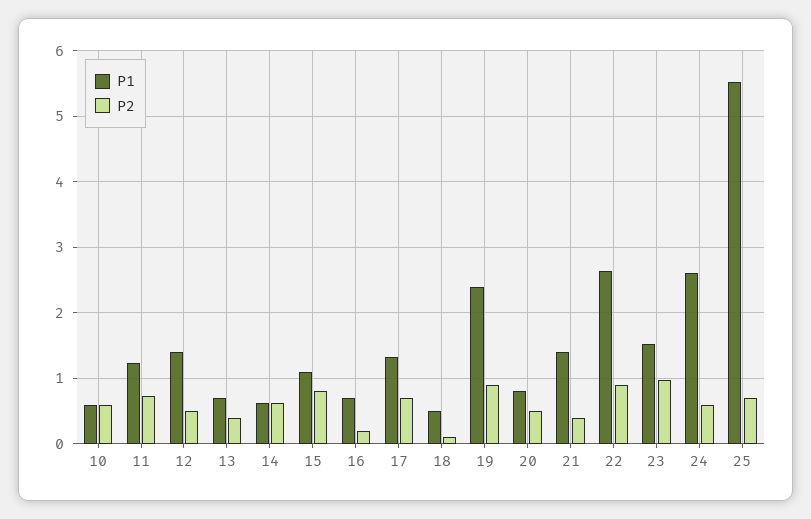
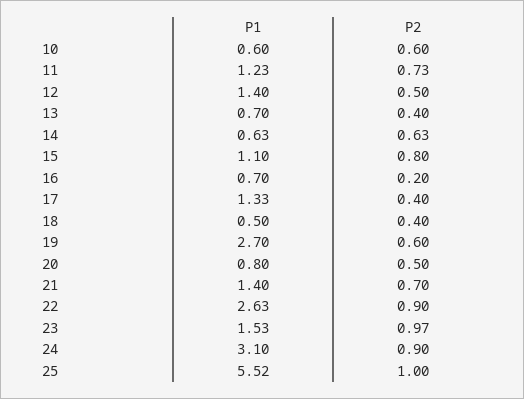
  {
    "P1": {
      "10": 0.6,
      "11": 1.23,
      "12": 1.4,
      "13": 0.7,
      "14": 0.63,
      "15": 1.1,
      "16": 0.7,
      "17": 1.33,
      "18": 0.5,
-     "19": 2.4,
+     "19": 2.7,
      "20": 0.8,
      "21": 1.4,
      "22": 2.63,
      "23": 1.53,
-     "24": 2.6,
+     "24": 3.1,
      "25": 5.52
    },
    "P2": {
      "10": 0.6,
      "11": 0.73,
      "12": 0.5,
      "13": 0.4,
      "14": 0.63,
      "15": 0.8,
      "16": 0.2,
-     "17": 0.7,
+     "17": 0.4,
-     "18": 0.1,
+     "18": 0.4,
-     "19": 0.9,
+     "19": 0.6,
      "20": 0.5,
-     "21": 0.4,
+     "21": 0.7,
      "22": 0.9,
      "23": 0.97,
-     "24": 0.6,
+     "24": 0.9,
-     "25": 0.7
+     "25": 1
    }
  }

